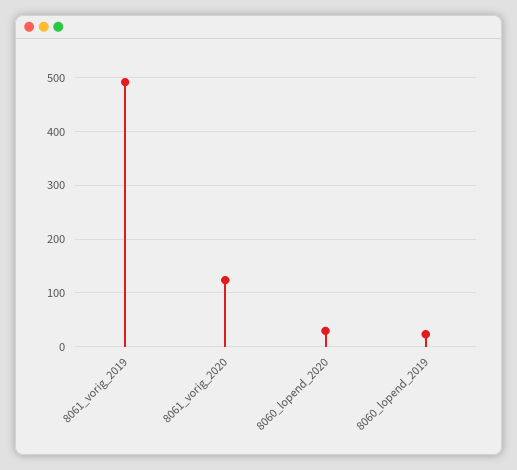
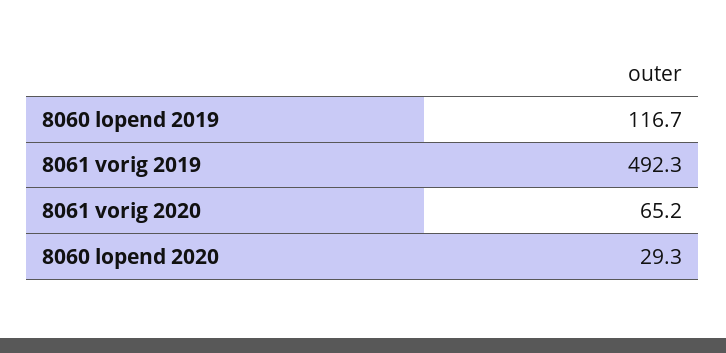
  {
    "8061_vorig_2019": 492.3,
-   "8061_vorig_2020": 120,
+   "8061_vorig_2020": 65.2,
    "8060_lopend_2020": 29.3,
-   "8060_lopend_2019": 20
+   "8060_lopend_2019": 116.7
  }

